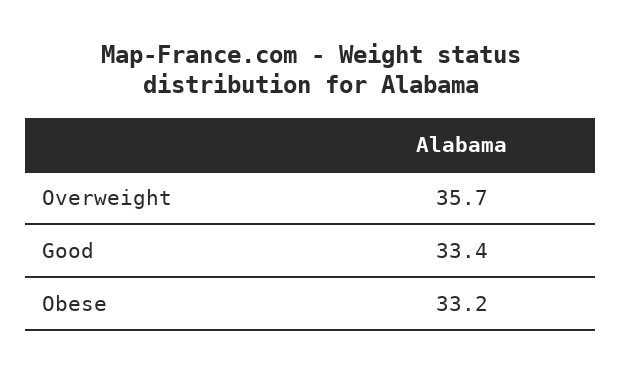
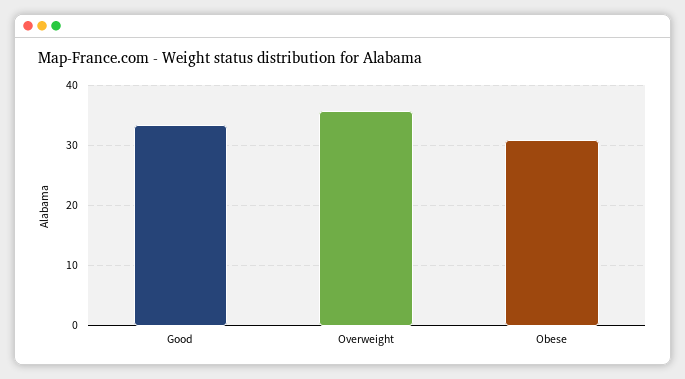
  {
    "Overweight": 35.7,
    "Good": 33.4,
-   "Obese": 33.2
+   "Obese": 31
  }

